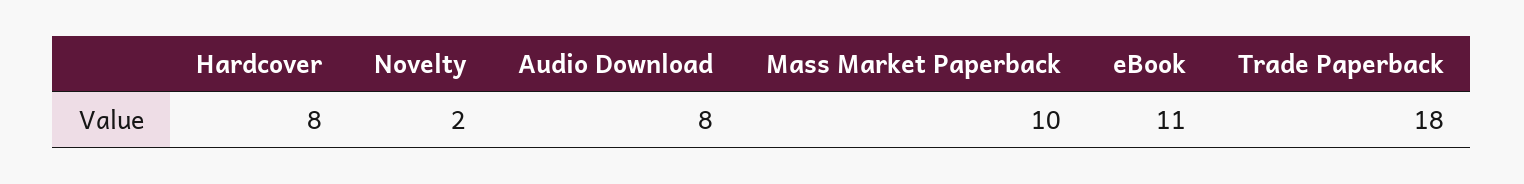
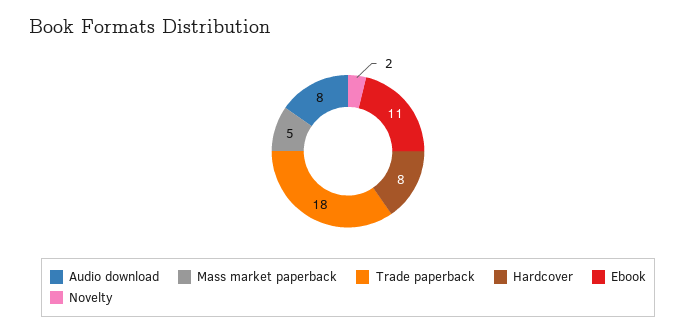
  {
    "Hardcover": 8,
    "Novelty": 2,
    "Audio Download": 8,
-   "Mass Market Paperback": 10,
+   "Mass Market Paperback": 5,
    "eBook": 11,
    "Trade Paperback": 18
  }

